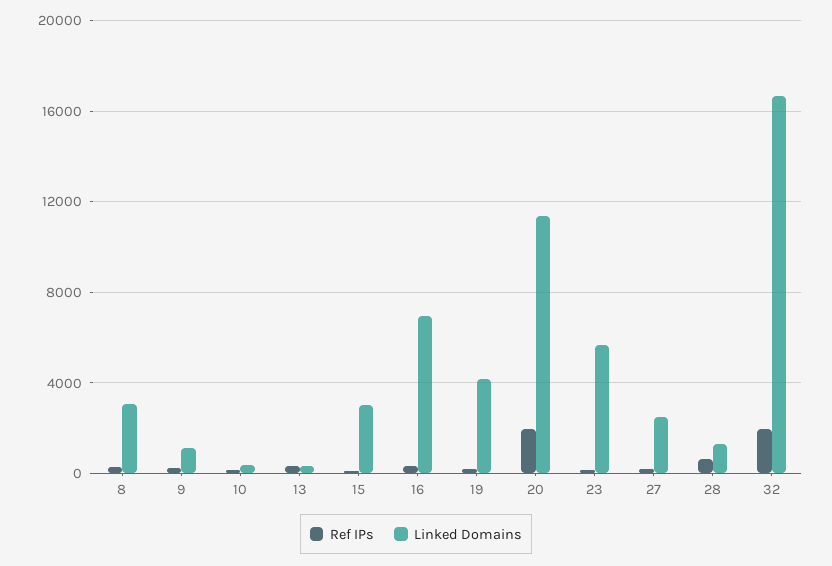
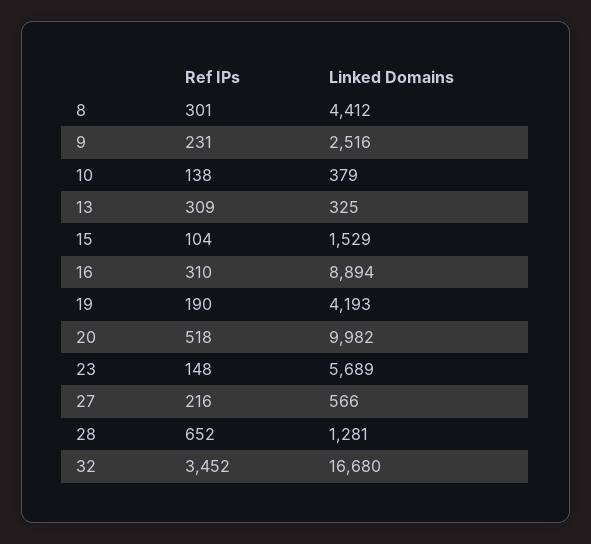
  {
    "Ref IPs": {
      "8": 301,
      "9": 231,
      "10": 138,
      "13": 309,
      "15": 104,
      "16": 310,
      "19": 190,
-     "20": 2000,
+     "20": 518,
      "23": 148,
      "27": 216,
      "28": 652,
-     "32": 2000
+     "32": 3452
    },
    "Linked Domains": {
-     "8": 3000,
+     "8": 4412,
-     "9": 1000,
+     "9": 2516,
      "10": 379,
      "13": 325,
-     "15": 3000,
+     "15": 1529,
-     "16": 7000,
+     "16": 8894,
      "19": 4193,
-     "20": 11500,
+     "20": 9982,
      "23": 5689,
-     "27": 2500,
+     "27": 566,
      "28": 1281,
      "32": 16680
    }
  }

